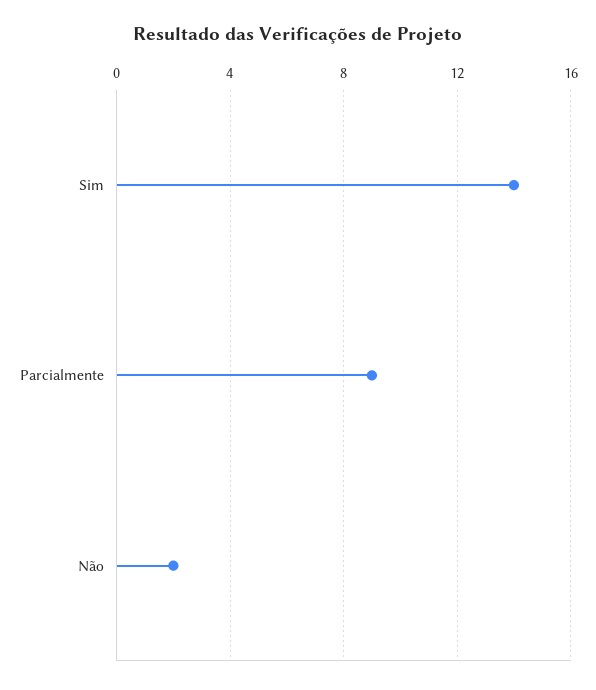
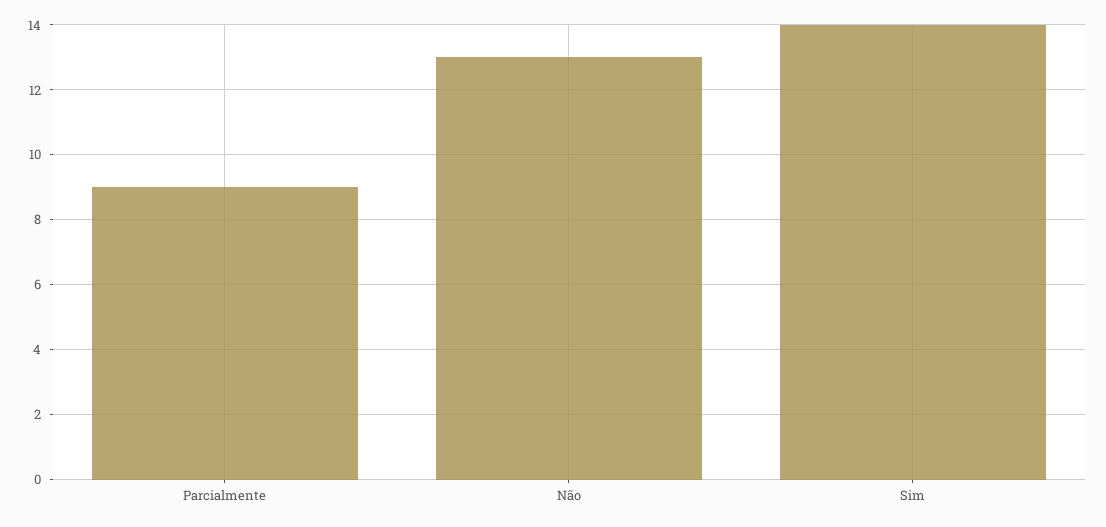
  {
    "Sim": 14,
    "Parcialmente": 9,
-   "Não": 2
+   "Não": 13
  }

